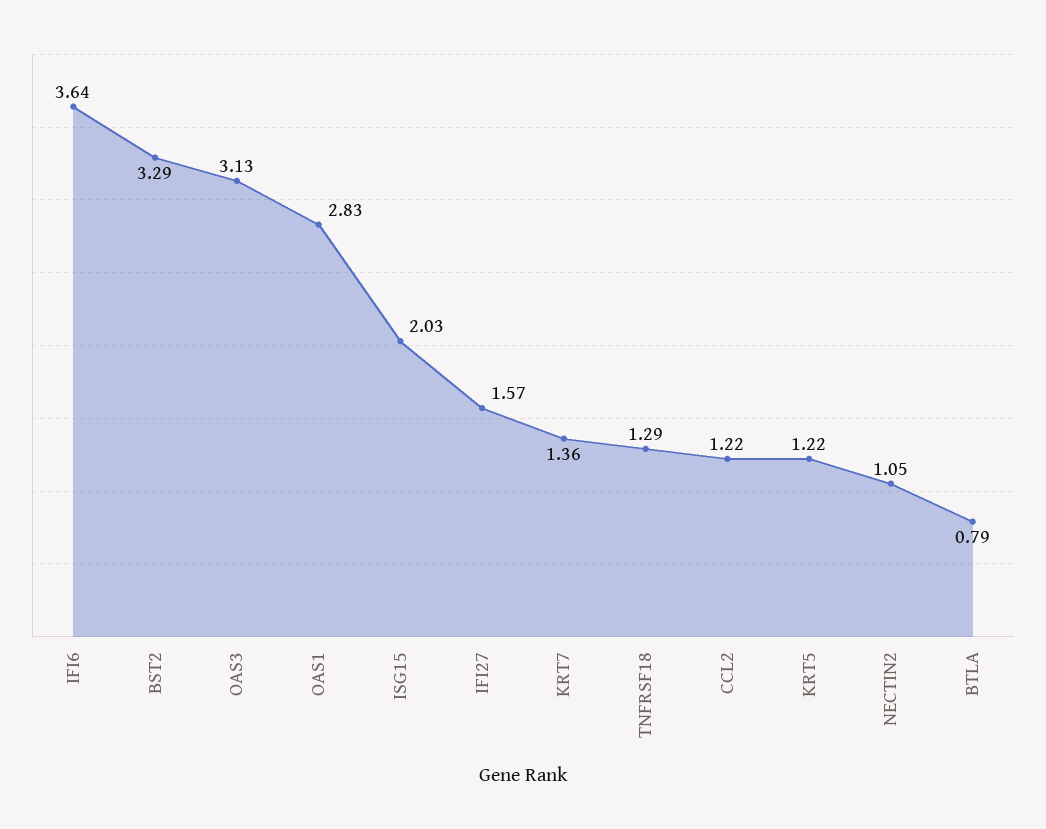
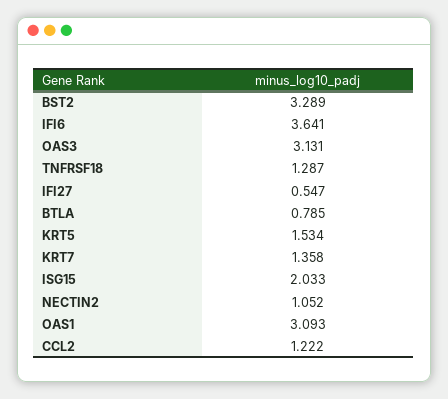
  {
    "IFI6": 3.641,
    "BST2": 3.289,
    "OAS3": 3.131,
-   "OAS1": 2.83,
+   "OAS1": 3.093,
    "ISG15": 2.033,
-   "IFI27": 1.57,
+   "IFI27": 0.547,
    "KRT7": 1.358,
    "TNFRSF18": 1.287,
    "CCL2": 1.222,
-   "KRT5": 1.22,
+   "KRT5": 1.534,
    "NECTIN2": 1.052,
    "BTLA": 0.785
  }

